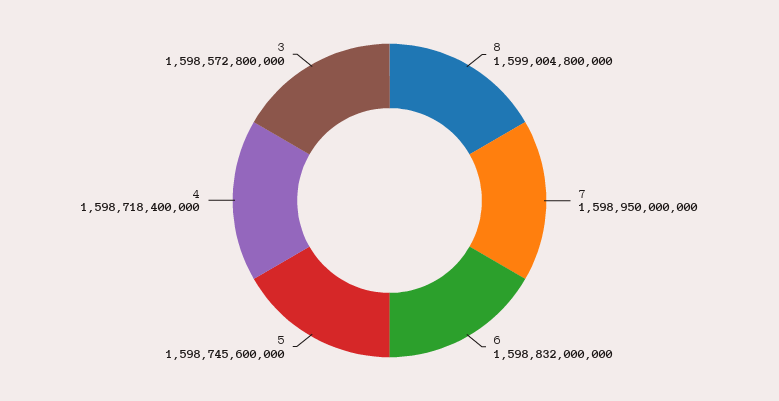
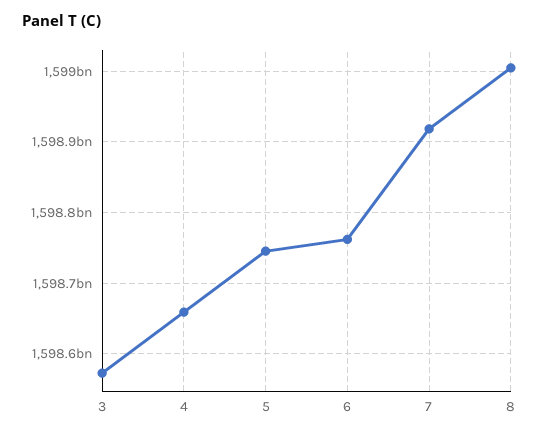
  {
    "8": 1599004800000,
-   "7": 1598950000000,
+   "7": 1598920000000,
-   "6": 1598832000000,
+   "6": 1598760000000,
    "5": 1598745600000,
-   "4": 1598718400000,
+   "4": 1598660000000,
    "3": 1598572800000
  }

